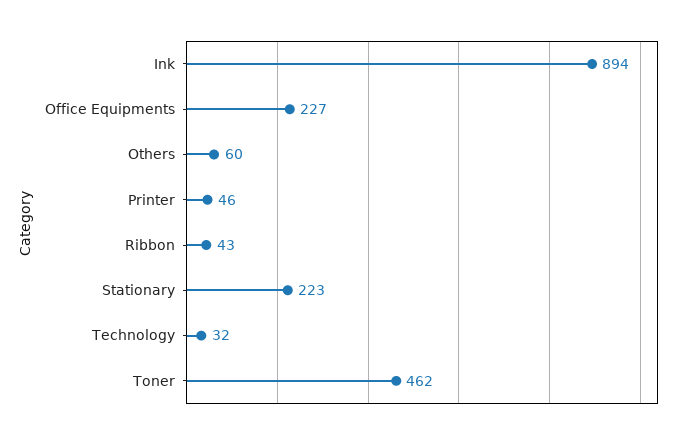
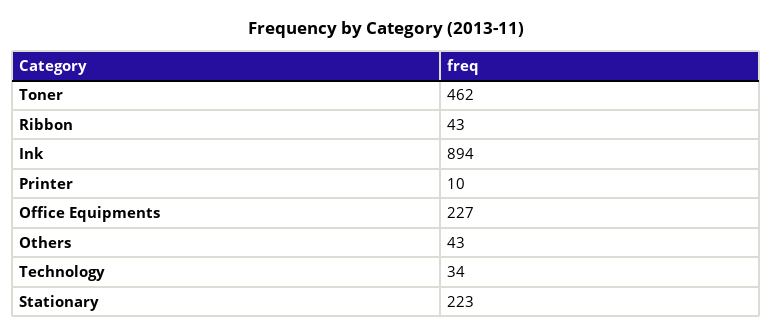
  {
    "Ink": 894,
    "Office Equipments": 227,
-   "Others": 60,
+   "Others": 43,
-   "Printer": 46,
+   "Printer": 10,
    "Ribbon": 43,
    "Stationary": 223,
-   "Technology": 32,
+   "Technology": 34,
    "Toner": 462
  }

